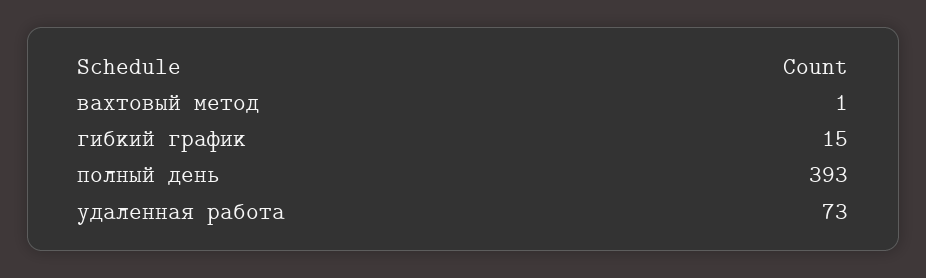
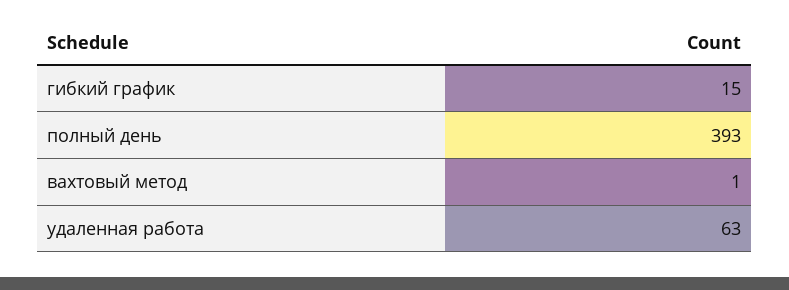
  {
    "вахтовый метод": 1,
    "гибкий график": 15,
    "полный день": 393,
-   "удаленная работа": 73
+   "удаленная работа": 63
  }

